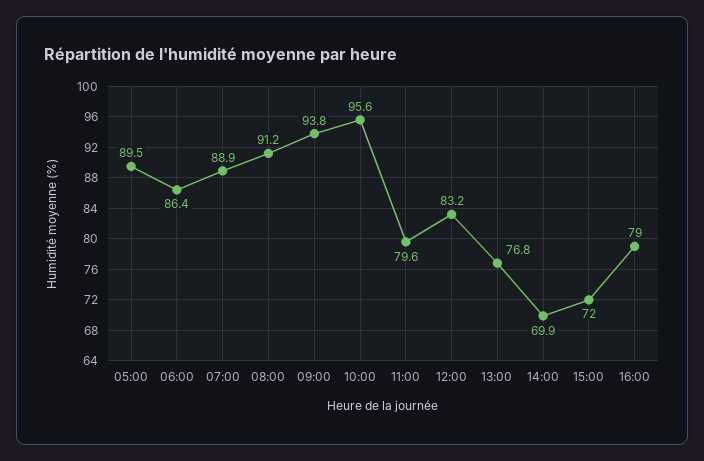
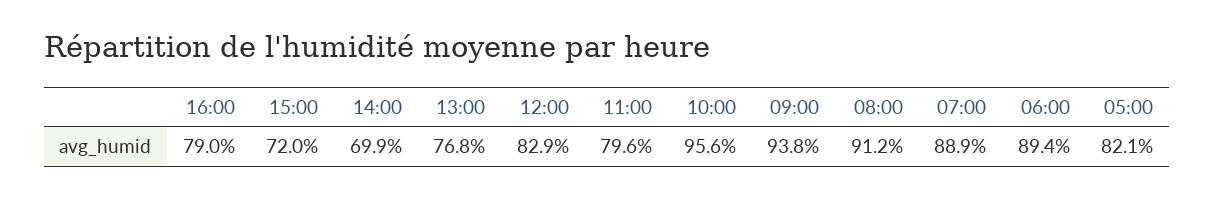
  {
-   "05:00": 89.5,
+   "05:00": 82.1,
-   "06:00": 86.4,
+   "06:00": 89.4,
    "07:00": 88.9,
    "08:00": 91.2,
    "09:00": 93.8,
    "10:00": 95.6,
    "11:00": 79.6,
-   "12:00": 83.2,
+   "12:00": 82.9,
    "13:00": 76.8,
    "14:00": 69.9,
    "15:00": 72,
    "16:00": 79
  }

